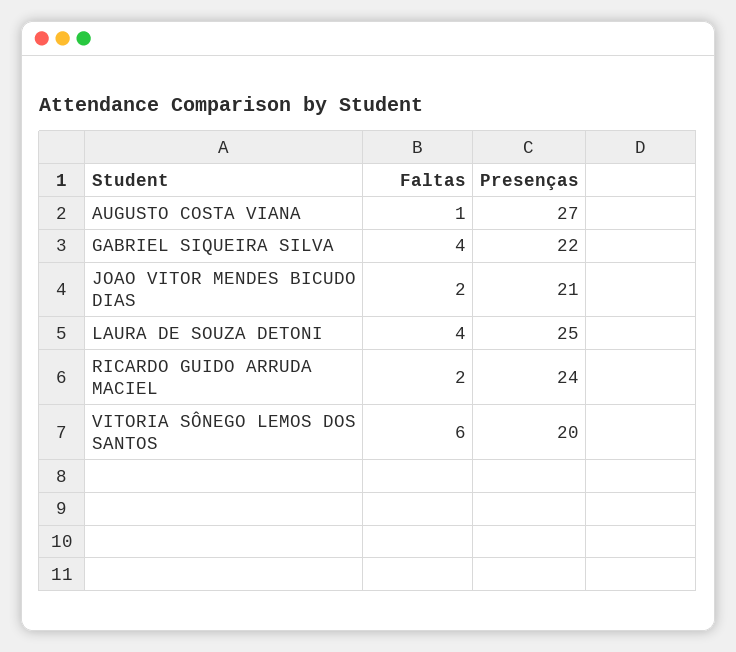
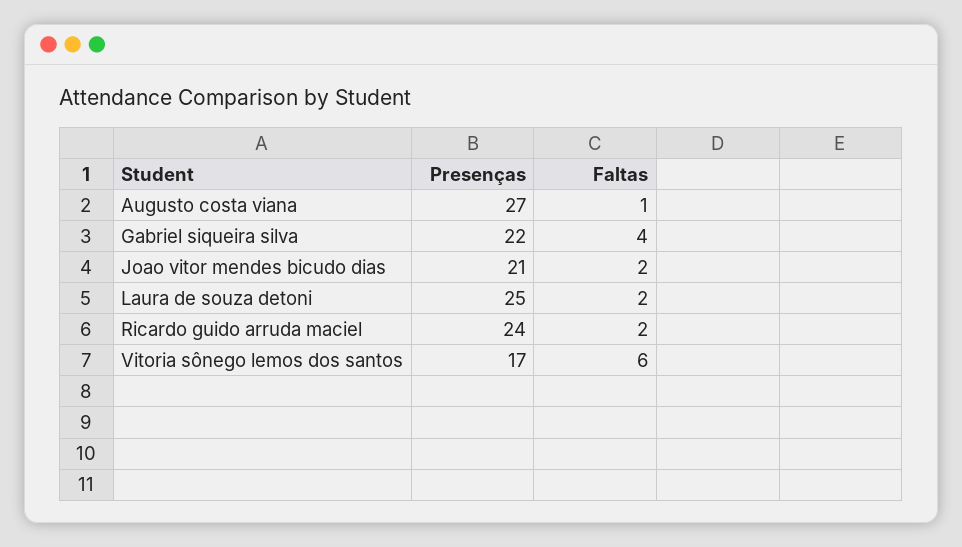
  {
    "Faltas": {
      "AUGUSTO COSTA VIANA": 1,
      "GABRIEL SIQUEIRA SILVA": 4,
      "JOAO VITOR MENDES BICUDO DIAS": 2,
-     "LAURA DE SOUZA DETONI": 4,
+     "LAURA DE SOUZA DETONI": 2,
      "RICARDO GUIDO ARRUDA MACIEL": 2,
      "VITORIA SÔNEGO LEMOS DOS SANTOS": 6
    },
    "Presenças": {
      "AUGUSTO COSTA VIANA": 27,
      "GABRIEL SIQUEIRA SILVA": 22,
      "JOAO VITOR MENDES BICUDO DIAS": 21,
      "LAURA DE SOUZA DETONI": 25,
      "RICARDO GUIDO ARRUDA MACIEL": 24,
-     "VITORIA SÔNEGO LEMOS DOS SANTOS": 20
+     "VITORIA SÔNEGO LEMOS DOS SANTOS": 17
    }
  }

